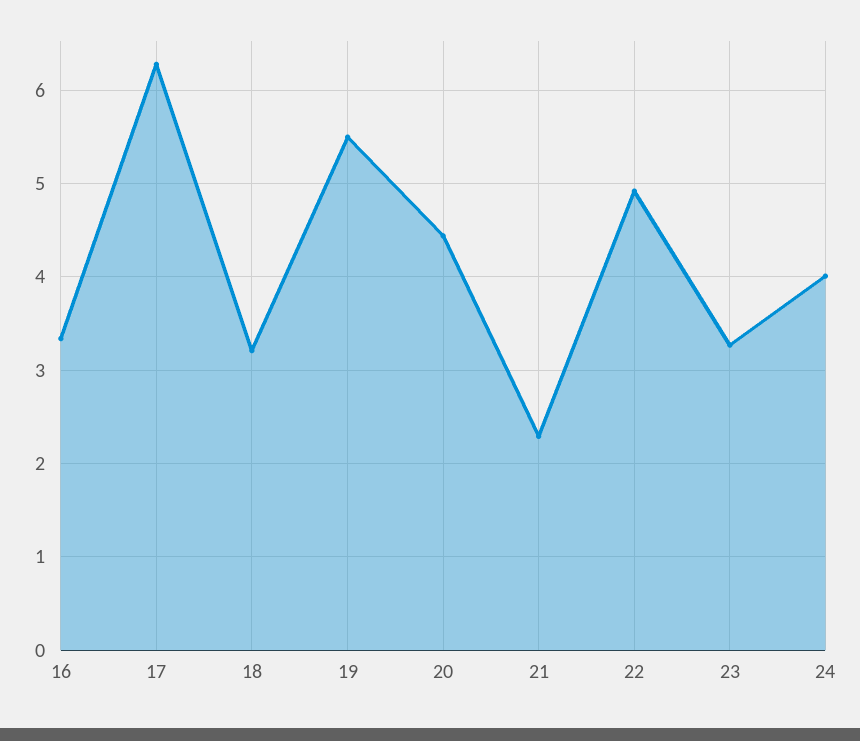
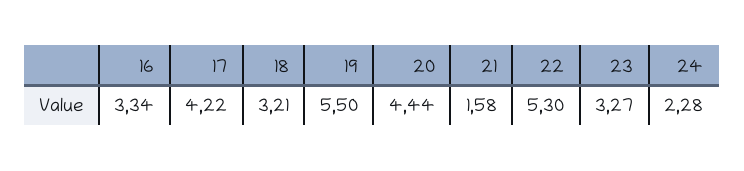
  {
    "16": 3.34,
-   "17": 6.3,
+   "17": 4.22,
    "18": 3.21,
    "19": 5.5,
    "20": 4.44,
-   "21": 2.3,
+   "21": 1.58,
-   "22": 4.9,
+   "22": 5.3,
    "23": 3.27,
-   "24": 4
+   "24": 2.28
  }

